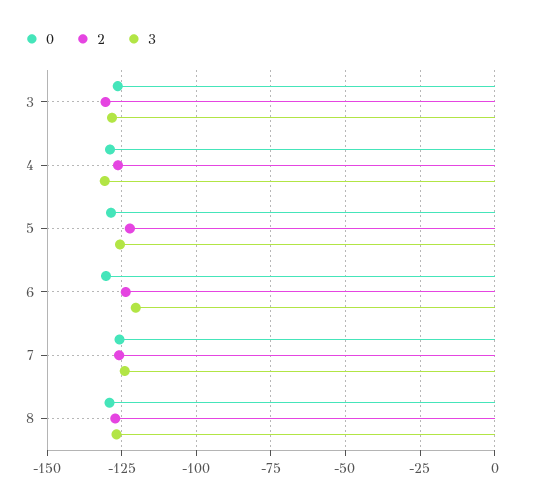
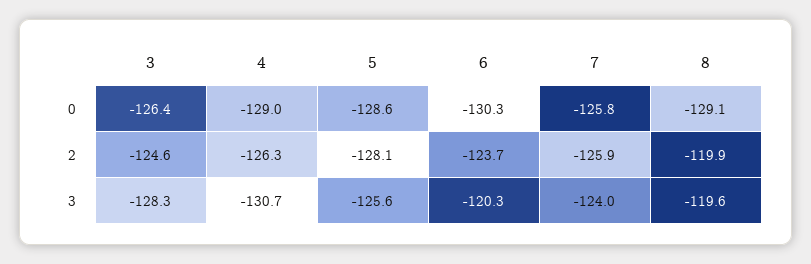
  {
    "0": {
      "3": -126.4,
      "4": -129,
      "5": -128.6,
      "6": -130.3,
      "7": -125.8,
      "8": -129.1
    },
    "2": {
-     "3": -130,
+     "3": -124.6,
      "4": -126.3,
-     "5": -122.5,
+     "5": -128.1,
      "6": -123.7,
      "7": -125.9,
-     "8": -127.5
+     "8": -119.9
    },
    "3": {
      "3": -128.3,
      "4": -130.7,
      "5": -125.6,
      "6": -120.3,
      "7": -124,
-     "8": -127.5
+     "8": -119.6
    }
  }

